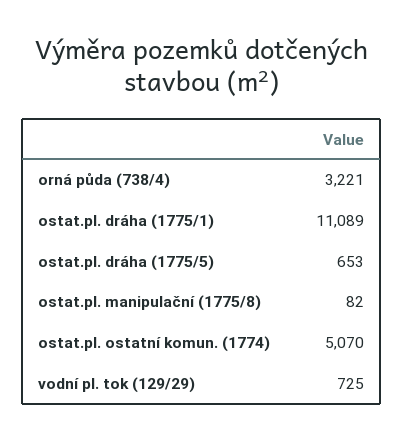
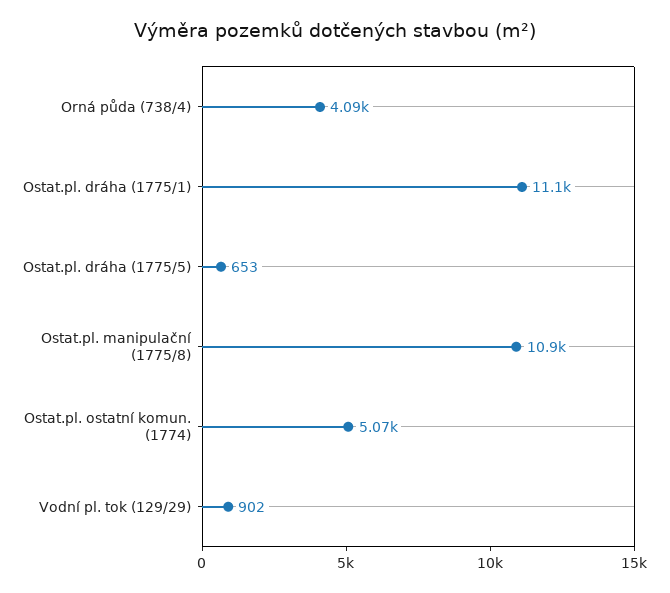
  {
-   "orná půda (738/4)": 3221,
+   "orná půda (738/4)": 4090,
    "ostat.pl. dráha (1775/1)": 11089,
    "ostat.pl. dráha (1775/5)": 653,
-   "ostat.pl. manipulační (1775/8)": 82,
+   "ostat.pl. manipulační (1775/8)": 10900,
    "ostat.pl. ostatní komun. (1774)": 5070,
-   "vodní pl. tok (129/29)": 725
+   "vodní pl. tok (129/29)": 902
  }

